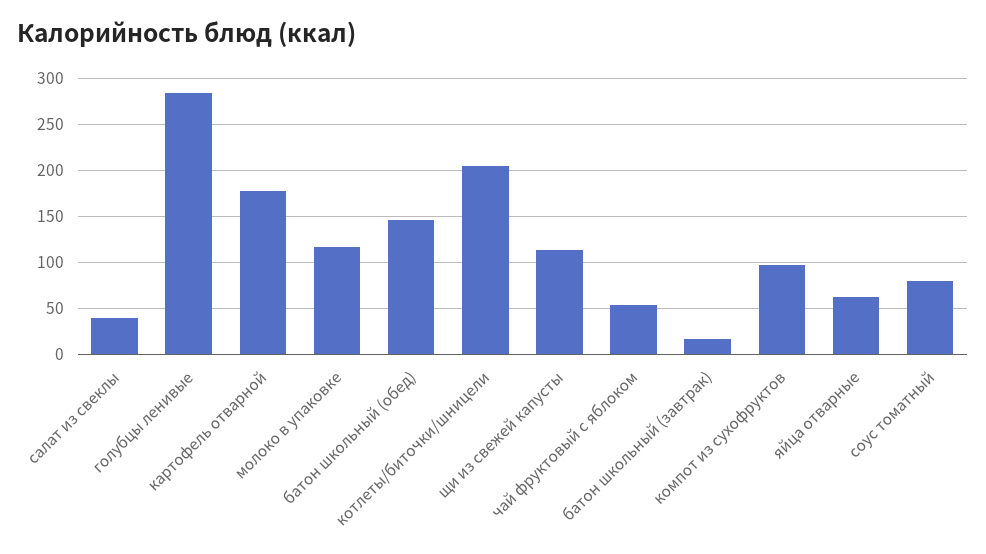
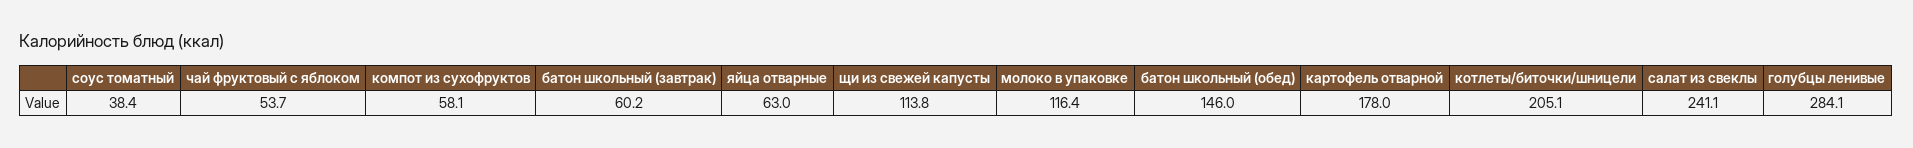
  {
-   "салат из свеклы": 40,
+   "салат из свеклы": 241.1,
    "голубцы ленивые": 284.1,
    "картофель отварной": 178,
    "молоко в упаковке": 116.4,
    "батон школьный (обед)": 146,
    "котлеты/биточки/шницели": 205.1,
    "щи из свежей капусты": 113.8,
    "чай фруктовый с яблоком": 53.7,
-   "батон школьный (завтрак)": 20,
+   "батон школьный (завтрак)": 60.2,
-   "компот из сухофруктов": 100,
+   "компот из сухофруктов": 58.1,
    "яйца отварные": 63,
-   "соус томатный": 80
+   "соус томатный": 38.4
  }

